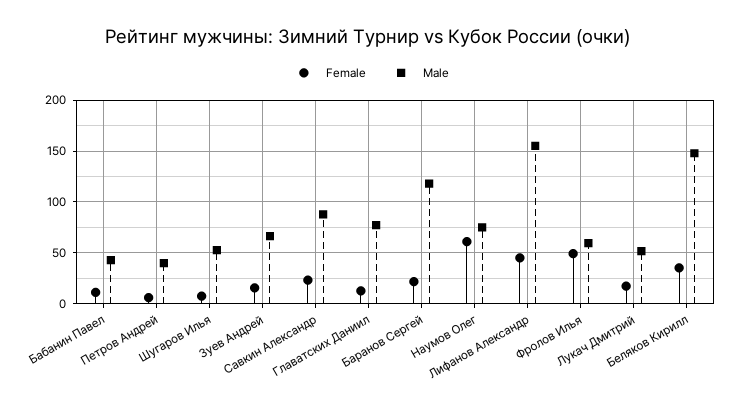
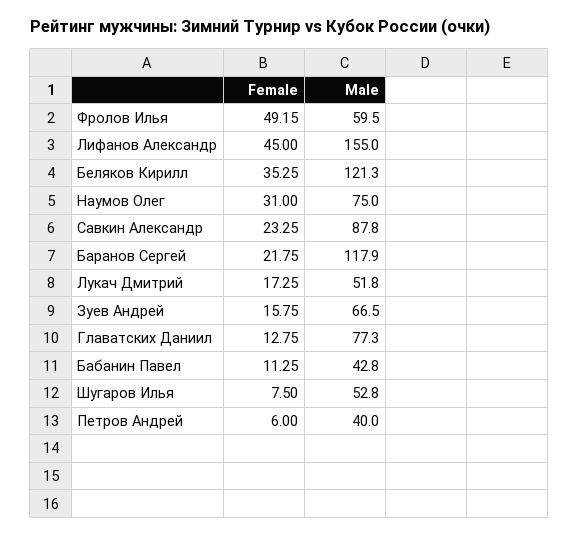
  {
    "Female": {
      "Бабанин Павел": 11.25,
      "Петров Андрей": 6,
      "Шугаров Илья": 7.5,
      "Зуев Андрей": 15.75,
      "Савкин Александр": 23.25,
      "Главатских Даниил": 12.75,
      "Баранов Сергей": 21.75,
-     "Наумов Олег": 60,
+     "Наумов Олег": 31,
      "Лифанов Александр": 45,
      "Фролов Илья": 49.15,
      "Лукач Дмитрий": 17.25,
      "Беляков Кирилл": 35.25
    },
    "Male": {
      "Бабанин Павел": 42.8,
      "Петров Андрей": 40,
      "Шугаров Илья": 52.8,
      "Зуев Андрей": 66.5,
      "Савкин Александр": 87.8,
      "Главатских Даниил": 77.3,
      "Баранов Сергей": 117.9,
      "Наумов Олег": 75,
      "Лифанов Александр": 155,
      "Фролов Илья": 59.5,
      "Лукач Дмитрий": 51.8,
-     "Беляков Кирилл": 150
+     "Беляков Кирилл": 121.3
    }
  }

